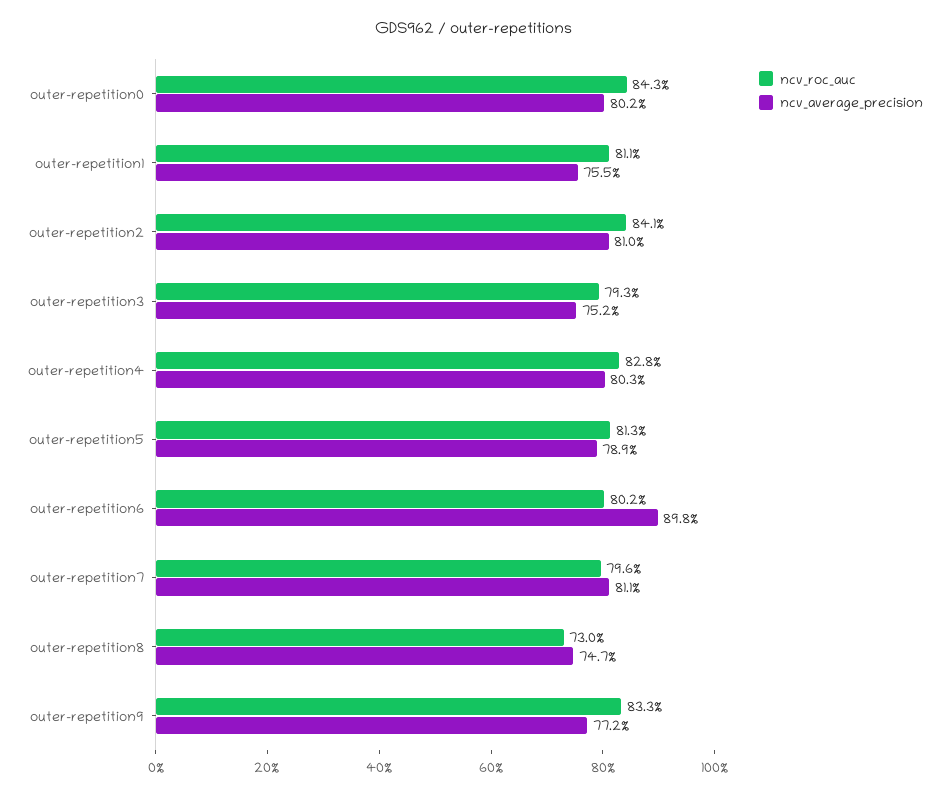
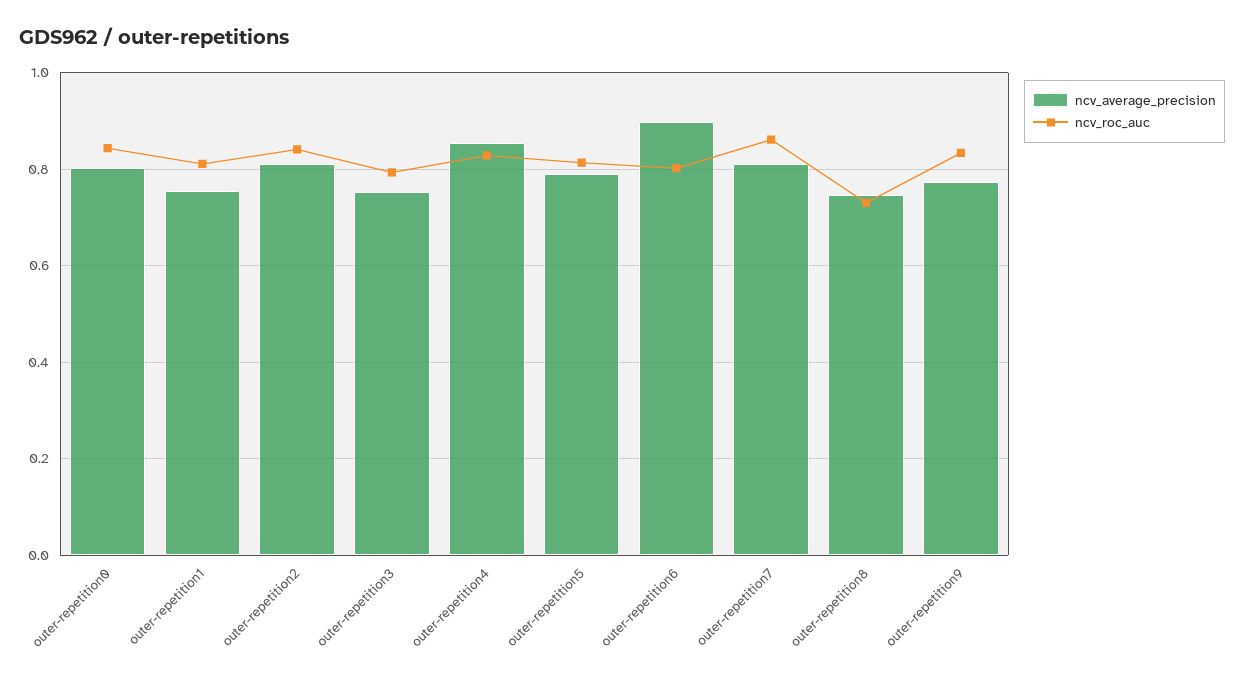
  {
    "ncv_roc_auc": {
      "outer-repetition0": 0.843,
      "outer-repetition1": 0.811,
      "outer-repetition2": 0.841,
      "outer-repetition3": 0.793,
      "outer-repetition4": 0.828,
      "outer-repetition5": 0.813,
      "outer-repetition6": 0.802,
-     "outer-repetition7": 0.796,
+     "outer-repetition7": 0.86,
      "outer-repetition8": 0.73,
      "outer-repetition9": 0.833
    },
    "ncv_average_precision": {
      "outer-repetition0": 0.802,
      "outer-repetition1": 0.755,
      "outer-repetition2": 0.81,
      "outer-repetition3": 0.752,
-     "outer-repetition4": 0.803,
+     "outer-repetition4": 0.86,
      "outer-repetition5": 0.789,
      "outer-repetition6": 0.898,
      "outer-repetition7": 0.811,
      "outer-repetition8": 0.747,
      "outer-repetition9": 0.772
    }
  }

